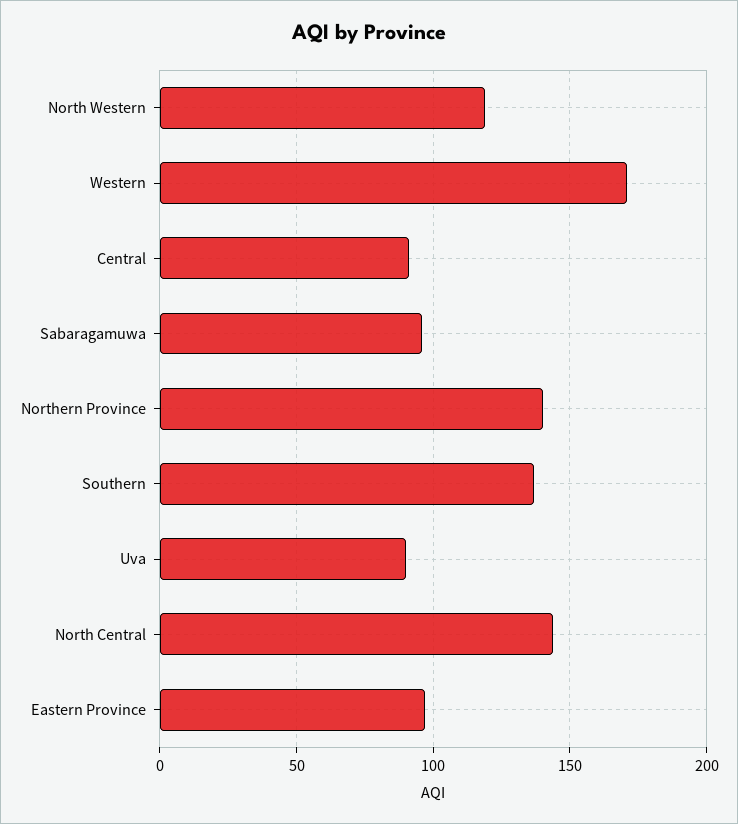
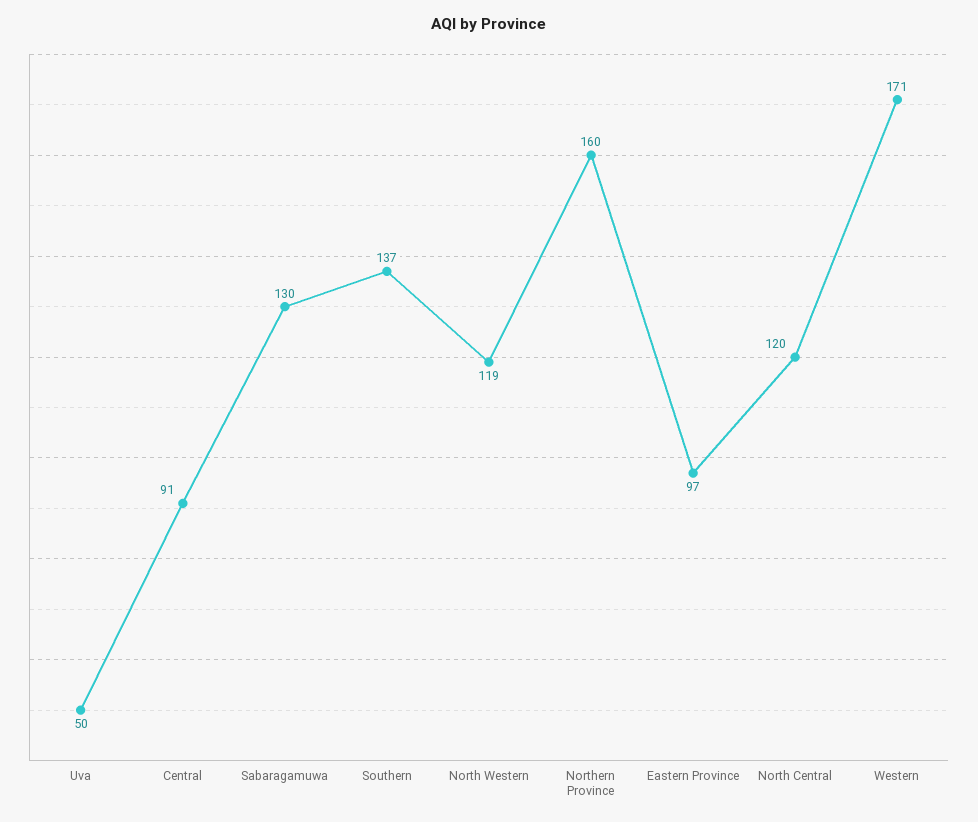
  {
    "North Western": 119,
    "Western": 171,
    "Central": 91,
-   "Sabaragamuwa": 95,
+   "Sabaragamuwa": 130,
-   "Northern Province": 140,
+   "Northern Province": 160,
    "Southern": 137,
-   "Uva": 90,
+   "Uva": 50,
-   "North Central": 145,
+   "North Central": 120,
    "Eastern Province": 97
  }

